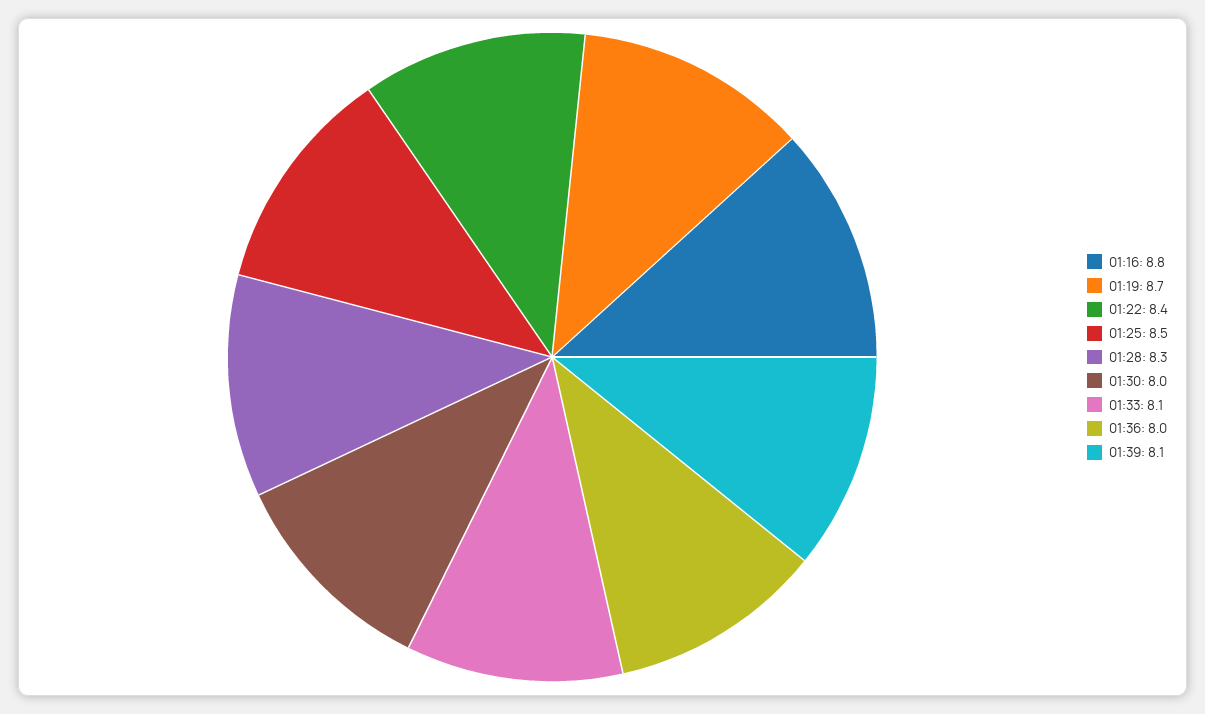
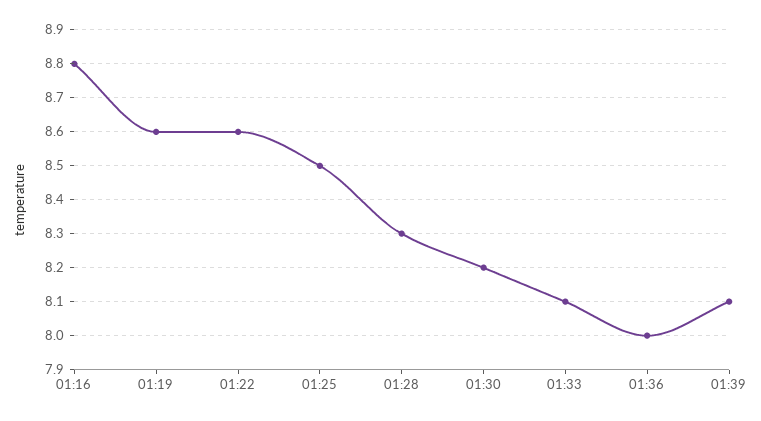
  {
    "01:16": 8.8,
-   "01:19": 8.7,
+   "01:19": 8.6,
-   "01:22": 8.4,
+   "01:22": 8.6,
    "01:25": 8.5,
    "01:28": 8.3,
-   "01:30": 8,
+   "01:30": 8.2,
    "01:33": 8.1,
    "01:36": 8,
    "01:39": 8.1
  }

